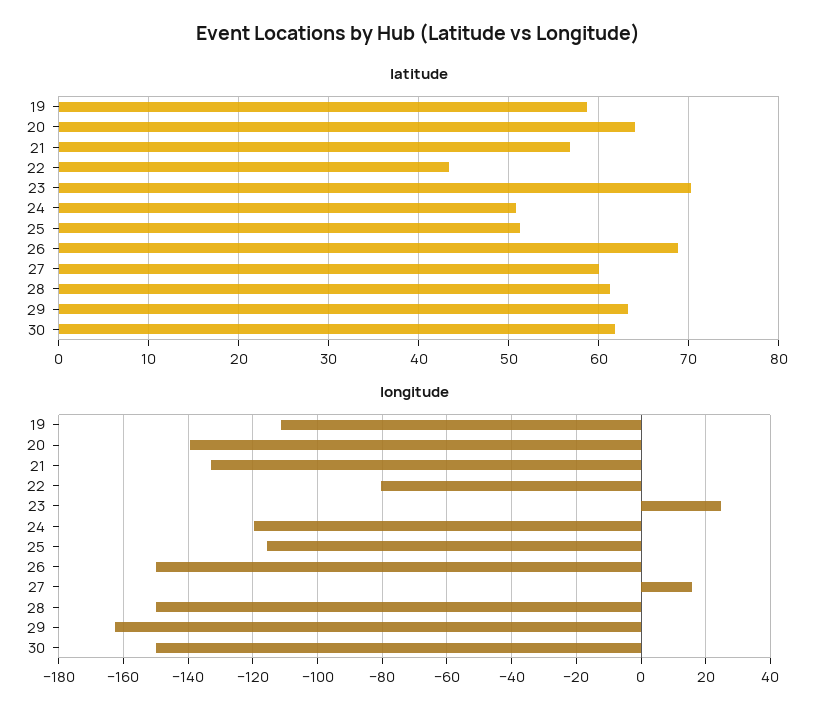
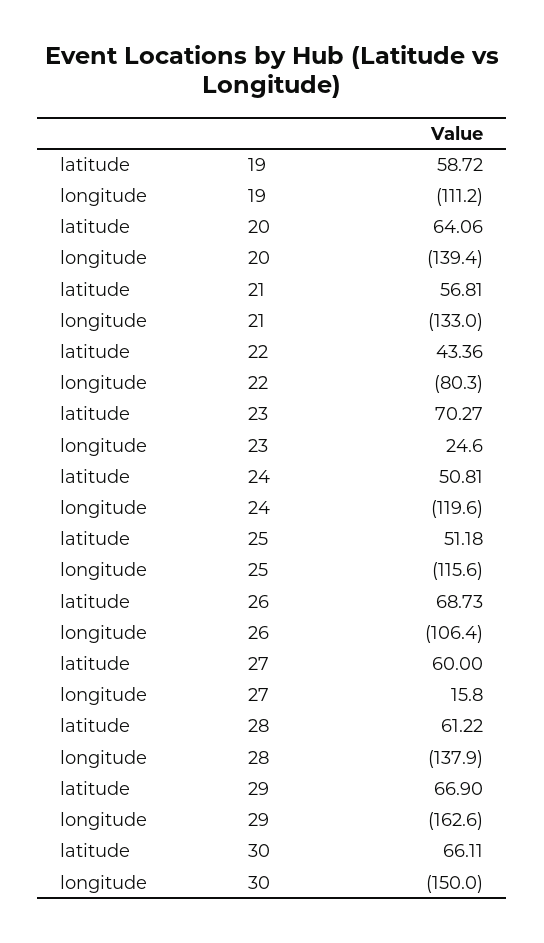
  {
    "latitude": {
      "19": 58.72,
      "20": 64.06,
      "21": 56.81,
      "22": 43.36,
      "23": 70.27,
      "24": 50.81,
      "25": 51.18,
      "26": 68.73,
      "27": 60,
      "28": 61.22,
-     "29": 63,
+     "29": 66.9,
-     "30": 62
+     "30": 66.11
    },
    "longitude": {
      "19": -111.2,
      "20": -139.4,
      "21": -133,
      "22": -80.3,
      "23": 24.6,
      "24": -119.6,
      "25": -115.6,
-     "26": -150,
+     "26": -106.4,
      "27": 15.8,
-     "28": -150,
+     "28": -137.9,
      "29": -162.6,
      "30": -150
    }
  }

